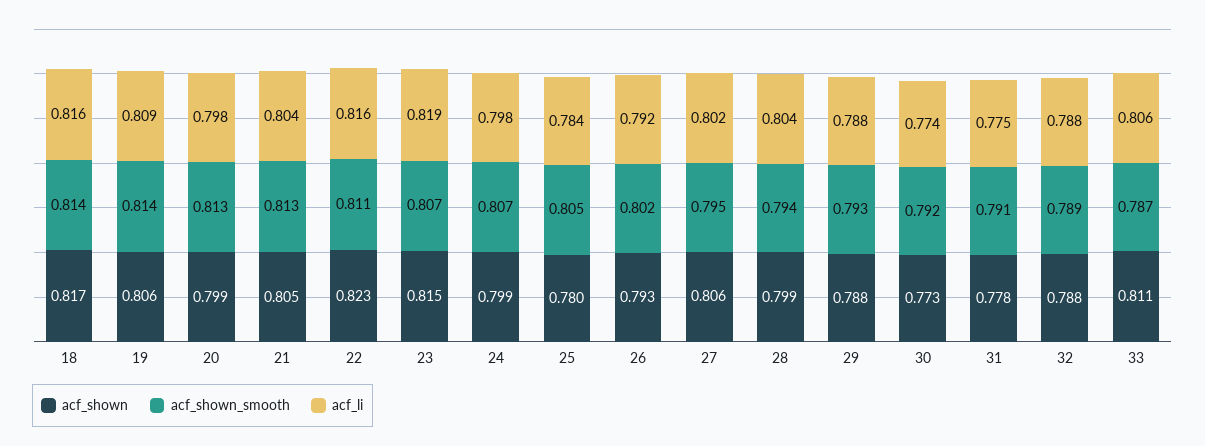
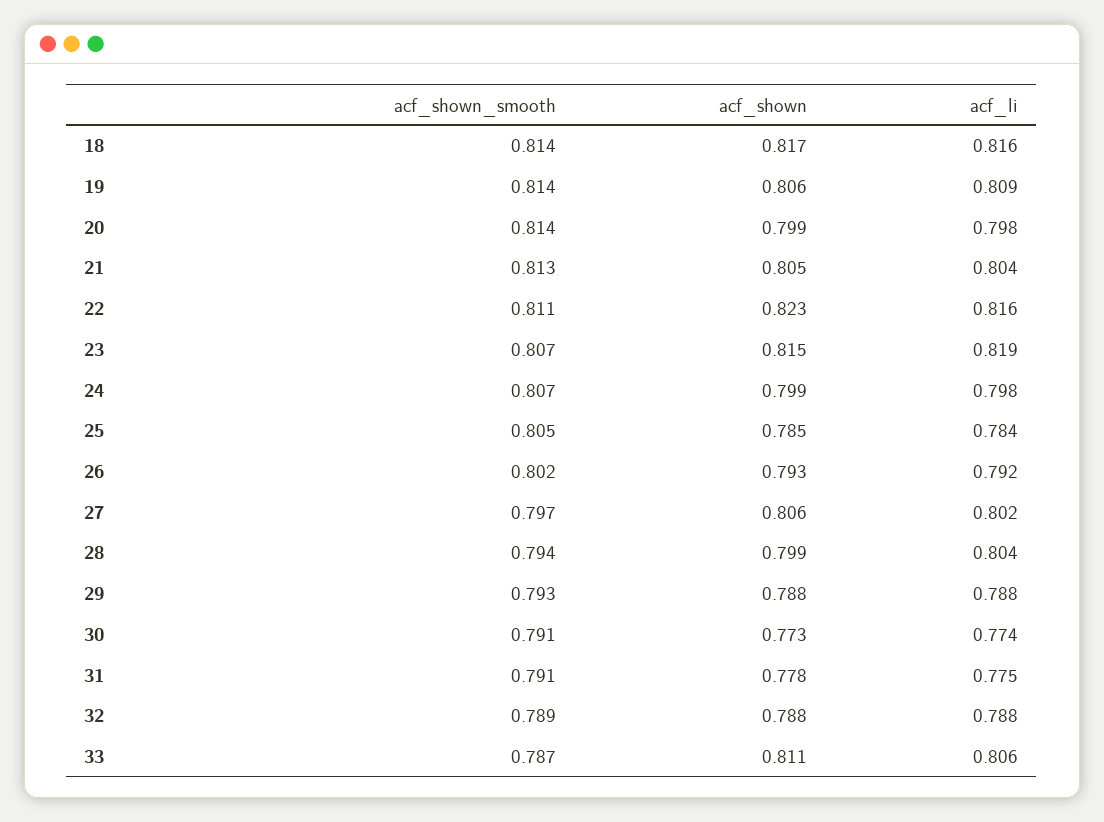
  {
    "acf_shown": {
      "18": 0.817,
      "19": 0.806,
      "20": 0.799,
      "21": 0.805,
      "22": 0.823,
      "23": 0.815,
      "24": 0.799,
-     "25": 0.78,
+     "25": 0.785,
      "26": 0.793,
      "27": 0.806,
      "28": 0.799,
      "29": 0.788,
      "30": 0.773,
      "31": 0.778,
      "32": 0.788,
      "33": 0.811
    },
    "acf_shown_smooth": {
      "18": 0.814,
      "19": 0.814,
-     "20": 0.813,
+     "20": 0.814,
      "21": 0.813,
      "22": 0.811,
      "23": 0.807,
      "24": 0.807,
      "25": 0.805,
      "26": 0.802,
-     "27": 0.795,
+     "27": 0.797,
      "28": 0.794,
      "29": 0.793,
-     "30": 0.792,
+     "30": 0.791,
      "31": 0.791,
      "32": 0.789,
      "33": 0.787
    },
    "acf_li": {
      "18": 0.816,
      "19": 0.809,
      "20": 0.798,
      "21": 0.804,
      "22": 0.816,
      "23": 0.819,
      "24": 0.798,
      "25": 0.784,
      "26": 0.792,
      "27": 0.802,
      "28": 0.804,
      "29": 0.788,
      "30": 0.774,
      "31": 0.775,
      "32": 0.788,
      "33": 0.806
    }
  }

